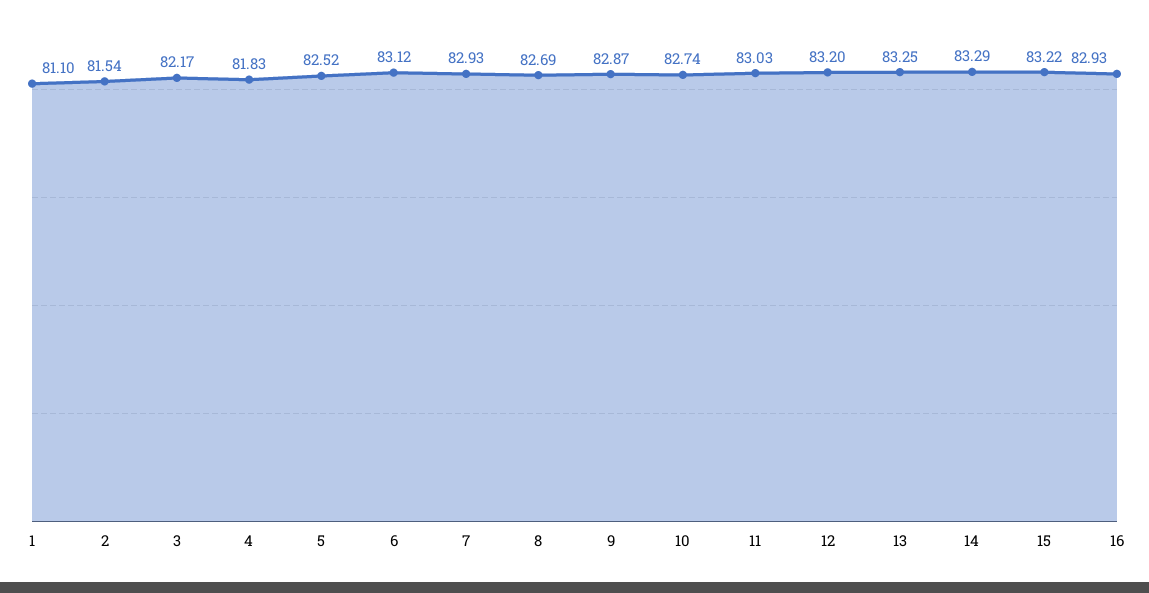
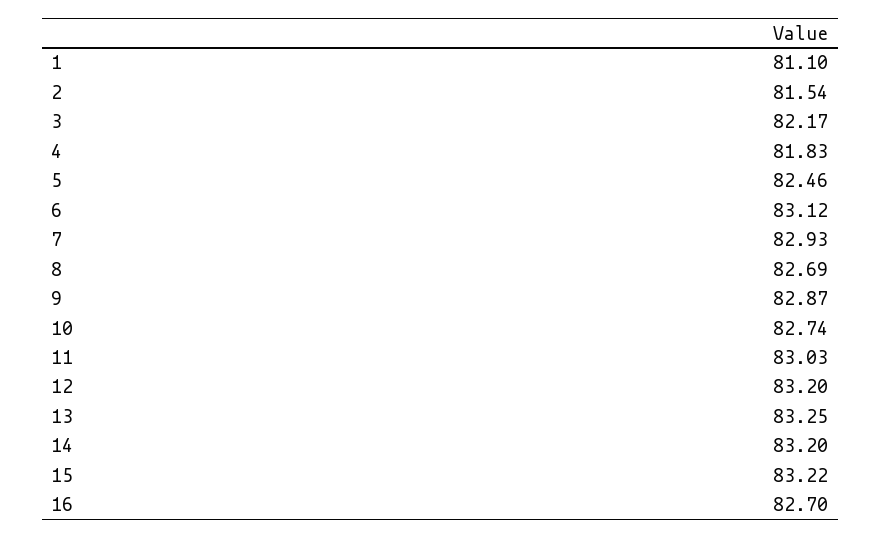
  {
    "1": 81.1,
    "2": 81.54,
    "3": 82.17,
    "4": 81.83,
-   "5": 82.52,
+   "5": 82.46,
    "6": 83.12,
    "7": 82.93,
    "8": 82.69,
    "9": 82.87,
    "10": 82.74,
    "11": 83.03,
    "12": 83.2,
    "13": 83.25,
-   "14": 83.29,
+   "14": 83.2,
    "15": 83.22,
-   "16": 82.93
+   "16": 82.7
  }

